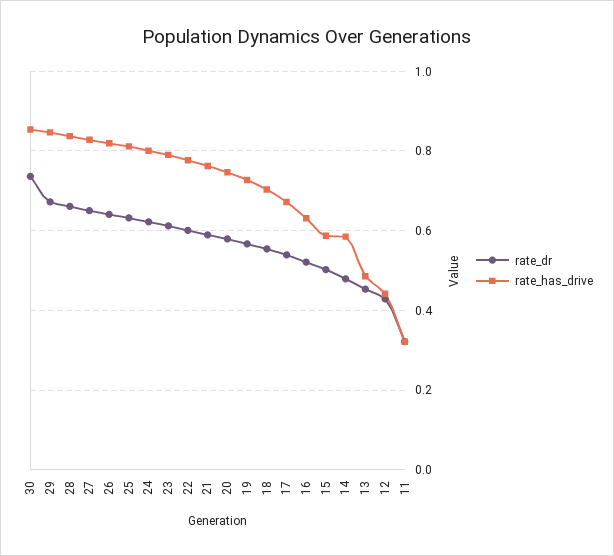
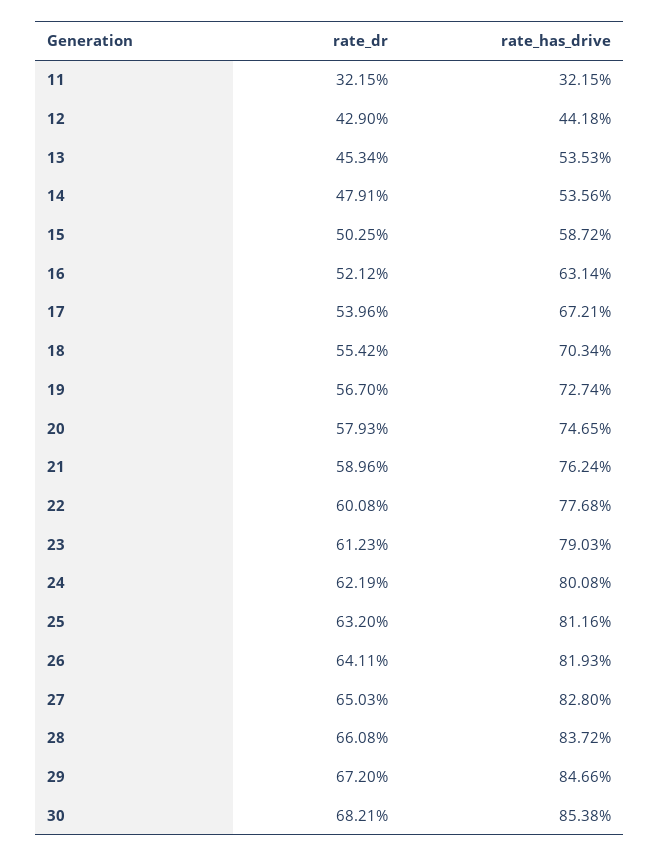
  {
    "rate_dr": {
-     "30": 0.74,
+     "30": 0.6821,
      "29": 0.672,
      "28": 0.6608,
      "27": 0.6503,
      "26": 0.6411,
      "25": 0.632,
      "24": 0.6219,
      "23": 0.6123,
      "22": 0.6008,
      "21": 0.5896,
      "20": 0.5793,
      "19": 0.567,
      "18": 0.5542,
      "17": 0.5396,
      "16": 0.5212,
      "15": 0.5025,
      "14": 0.4791,
      "13": 0.4534,
      "12": 0.429,
      "11": 0.3215
    },
    "rate_has_drive": {
      "30": 0.8538,
      "29": 0.8466,
      "28": 0.8372,
      "27": 0.828,
      "26": 0.8193,
      "25": 0.8116,
      "24": 0.8008,
      "23": 0.7903,
      "22": 0.7768,
      "21": 0.7624,
      "20": 0.7465,
      "19": 0.7274,
      "18": 0.7034,
      "17": 0.6721,
      "16": 0.6314,
      "15": 0.5872,
-     "14": 0.58,
+     "14": 0.5356,
-     "13": 0.48,
+     "13": 0.5353,
      "12": 0.4418,
      "11": 0.3215
    }
  }

